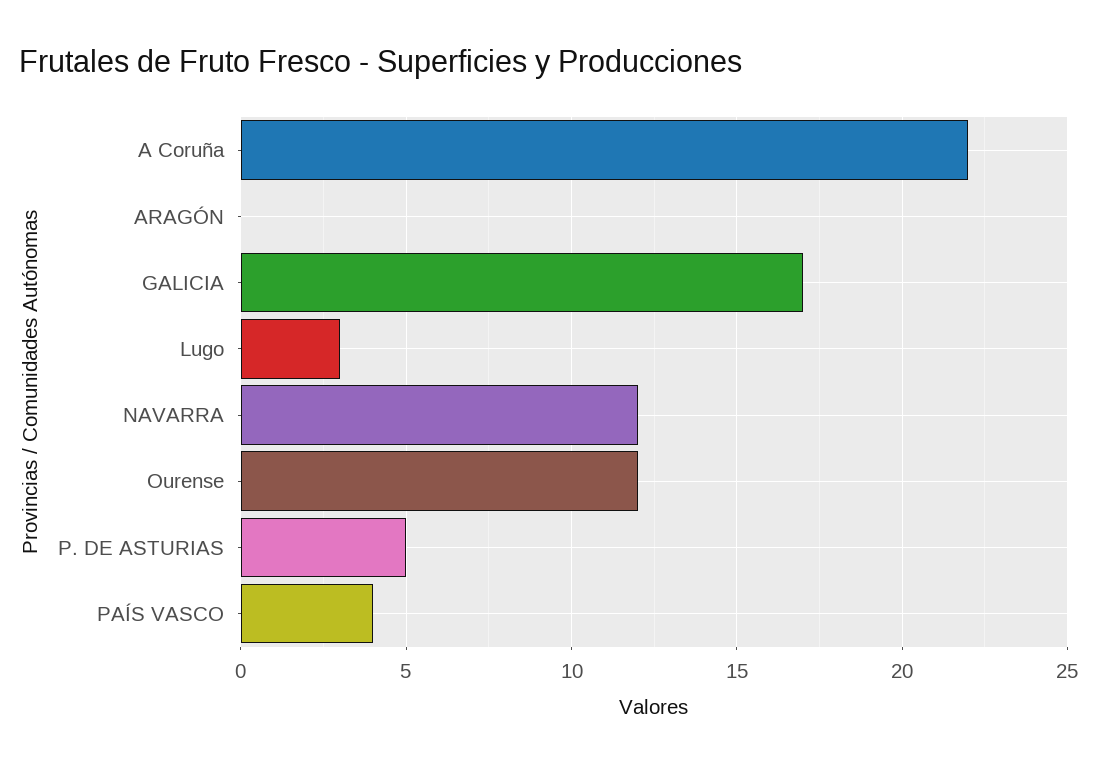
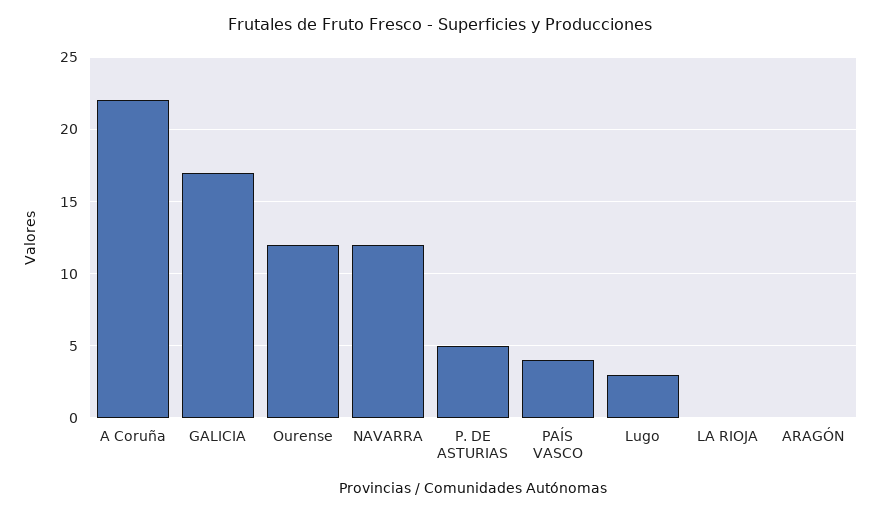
  {
    "A Coruña": 22,
    "ARAGÓN": 0,
    "GALICIA": 17,
    "Lugo": 3,
    "NAVARRA": 12,
    "Ourense": 12,
    "P. DE ASTURIAS": 5,
-   "PAÍS VASCO": 4
+   "PAÍS VASCO": 4,
+   "LA RIOJA": 0
  }

